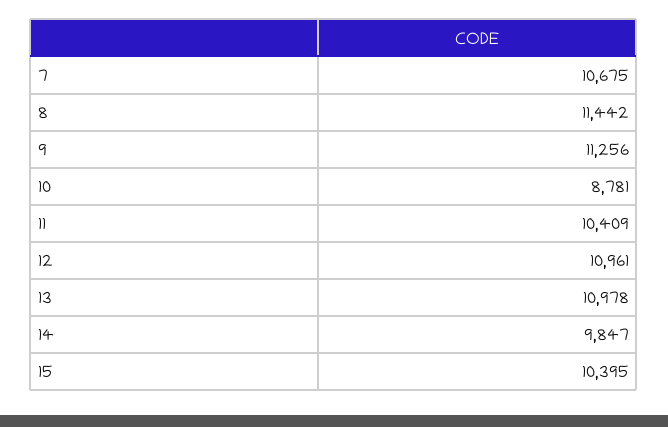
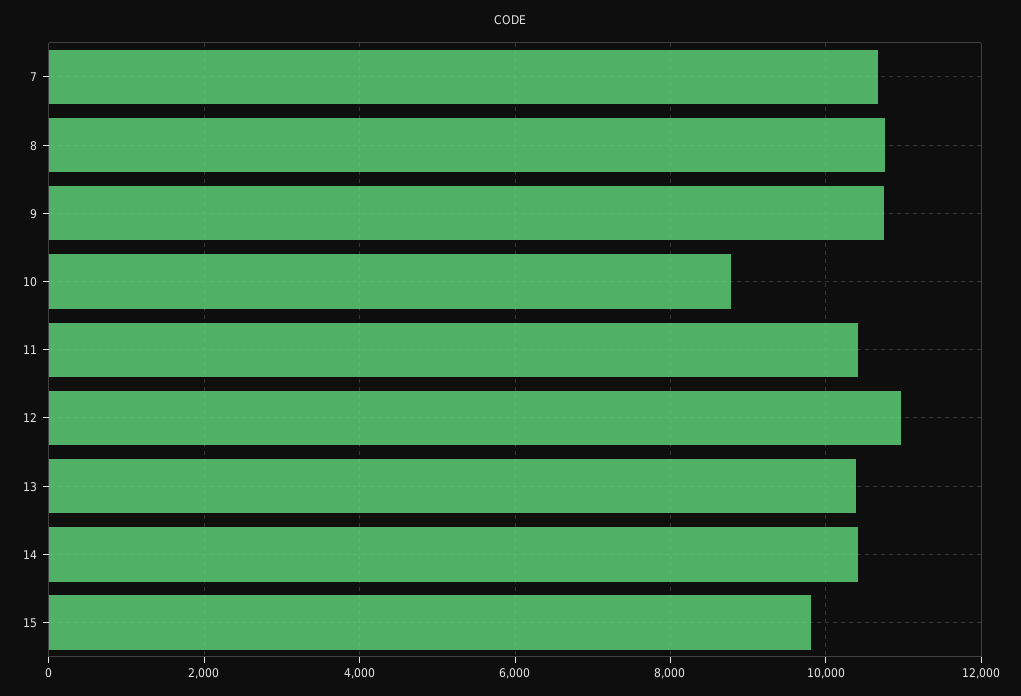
  {
    "7": 10675,
-   "8": 11442,
+   "8": 10800,
-   "9": 11256,
+   "9": 10800,
    "10": 8781,
    "11": 10409,
    "12": 10961,
-   "13": 10978,
+   "13": 10400,
-   "14": 9847,
+   "14": 10400,
-   "15": 10395
+   "15": 9800
  }

